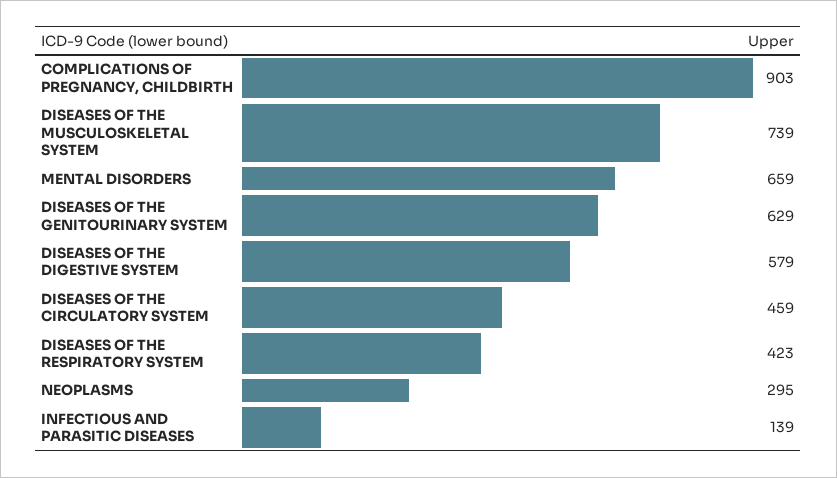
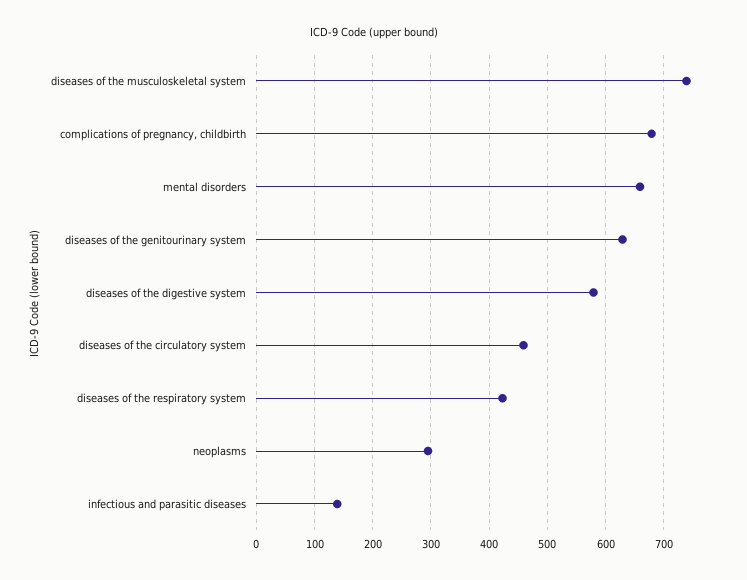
  {
-   "COMPLICATIONS OF PREGNANCY, CHILDBIRTH": 903,
+   "COMPLICATIONS OF PREGNANCY, CHILDBIRTH": 680,
    "DISEASES OF THE MUSCULOSKELETAL SYSTEM": 739,
    "MENTAL DISORDERS": 659,
    "DISEASES OF THE GENITOURINARY SYSTEM": 629,
    "DISEASES OF THE DIGESTIVE SYSTEM": 579,
    "DISEASES OF THE CIRCULATORY SYSTEM": 459,
    "DISEASES OF THE RESPIRATORY SYSTEM": 423,
    "NEOPLASMS": 295,
    "INFECTIOUS AND PARASITIC DISEASES": 139
  }

